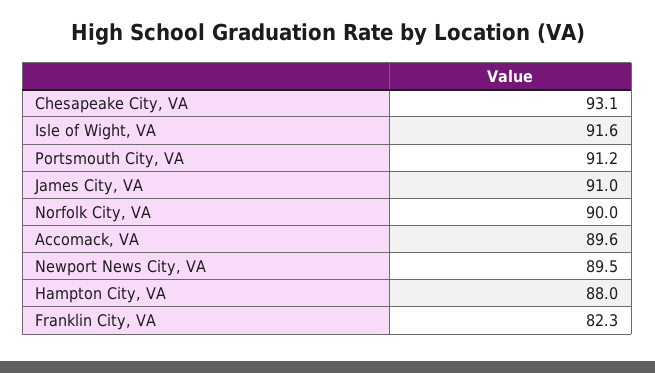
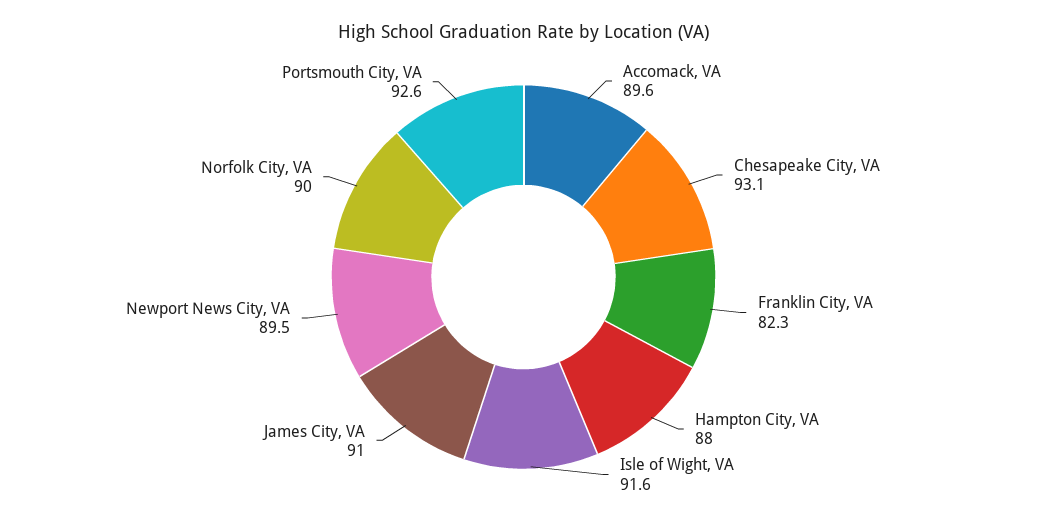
  {
    "Chesapeake City, VA": 93.1,
    "Isle of Wight, VA": 91.6,
-   "Portsmouth City, VA": 91.2,
+   "Portsmouth City, VA": 92.6,
    "James City, VA": 91,
    "Norfolk City, VA": 90,
    "Accomack, VA": 89.6,
    "Newport News City, VA": 89.5,
    "Hampton City, VA": 88,
    "Franklin City, VA": 82.3
  }

